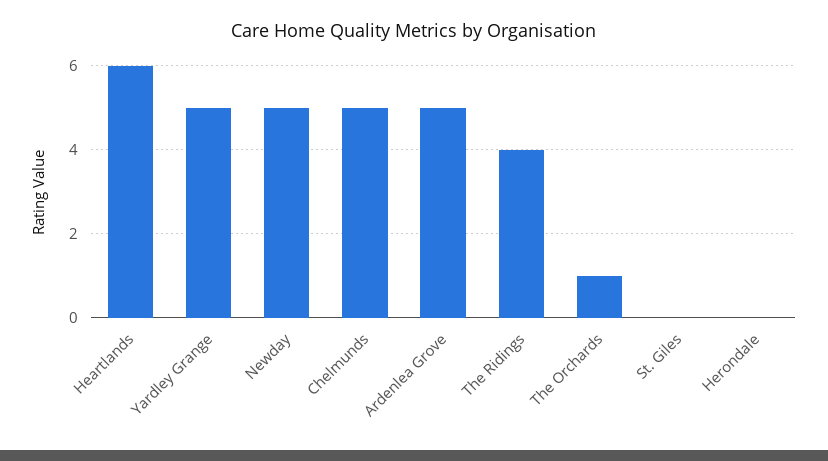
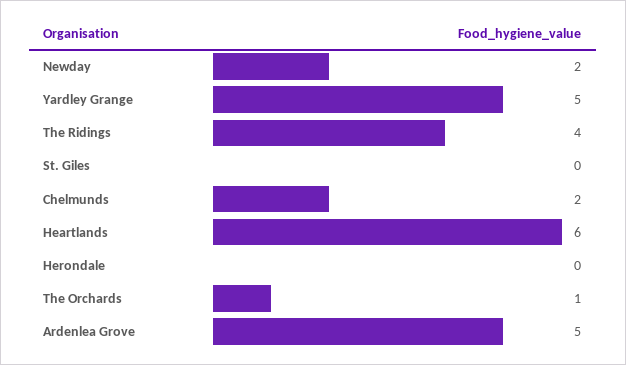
  {
    "Heartlands": 6,
    "Yardley Grange": 5,
-   "Newday": 5,
+   "Newday": 2,
-   "Chelmunds": 5,
+   "Chelmunds": 2,
    "Ardenlea Grove": 5,
    "The Ridings": 4,
    "The Orchards": 1,
    "St. Giles": 0,
    "Herondale": 0
  }

